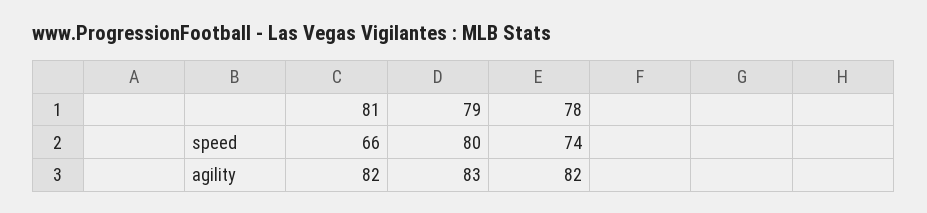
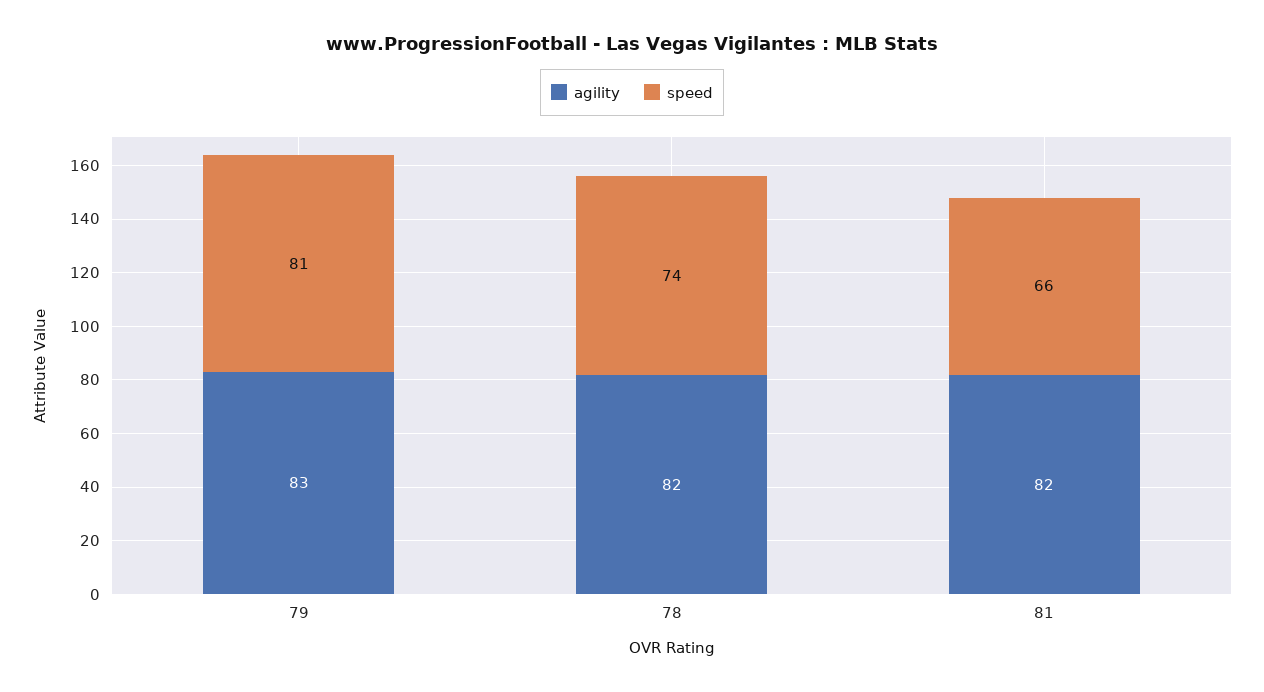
  {
    "speed": {
      "81": 66,
-     "79": 80,
+     "79": 81,
      "78": 74
    },
    "agility": {
      "81": 82,
      "79": 83,
      "78": 82
    }
  }

